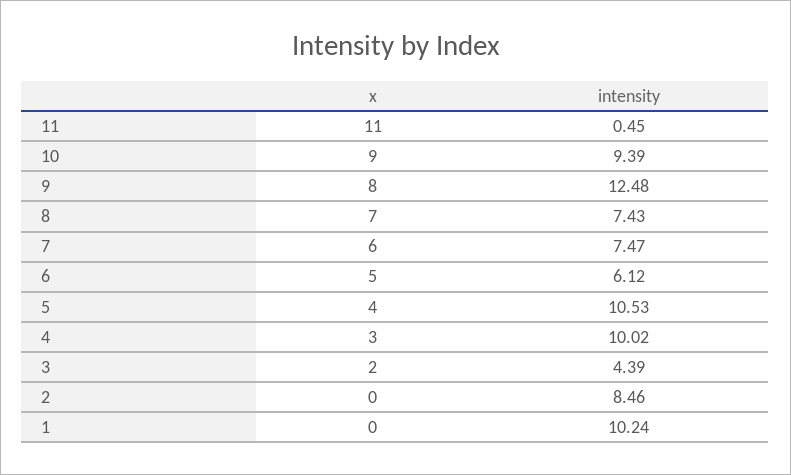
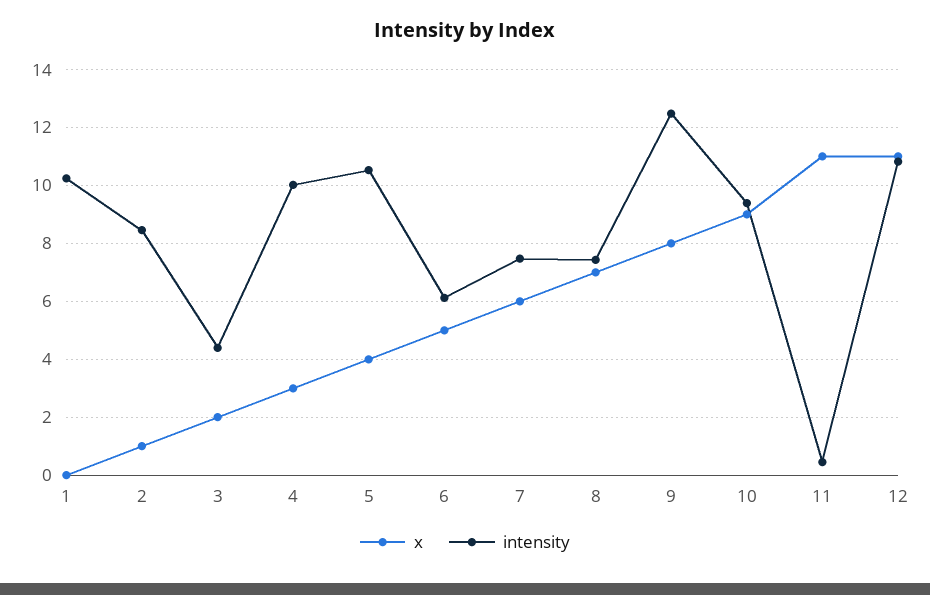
  {
    "x": {
      "11": 11,
      "10": 9,
      "9": 8,
      "8": 7,
      "7": 6,
      "6": 5,
      "5": 4,
      "4": 3,
      "3": 2,
-     "2": 0,
+     "2": 1,
-     "1": 0
+     "1": 0,
+     "12": 11
    },
    "intensity": {
      "11": 0.45,
      "10": 9.39,
      "9": 12.48,
      "8": 7.43,
      "7": 7.47,
      "6": 6.12,
      "5": 10.53,
      "4": 10.02,
      "3": 4.39,
      "2": 8.46,
-     "1": 10.24
+     "1": 10.24,
+     "12": 10.75
    }
  }

